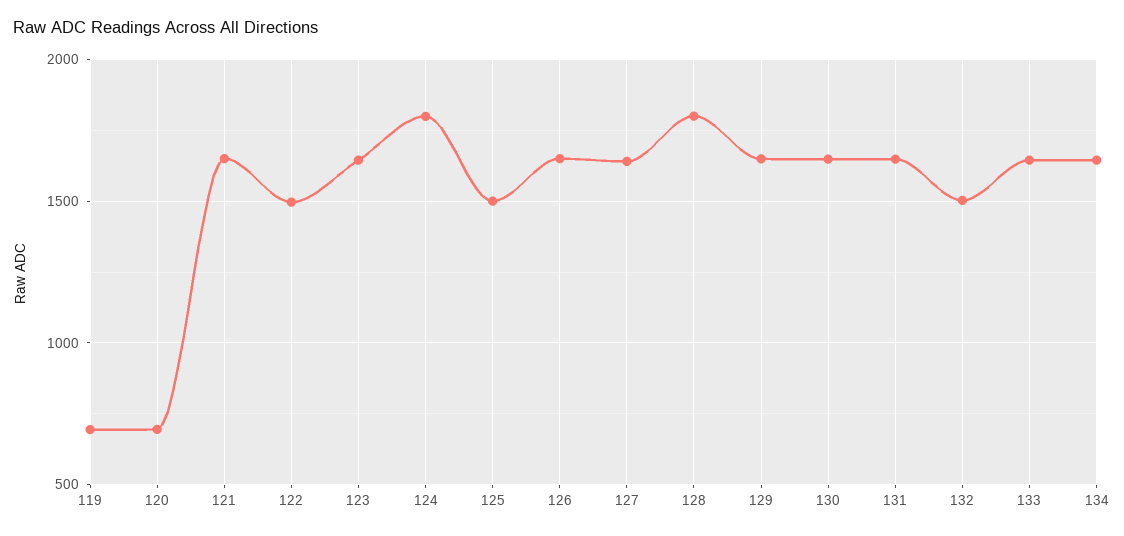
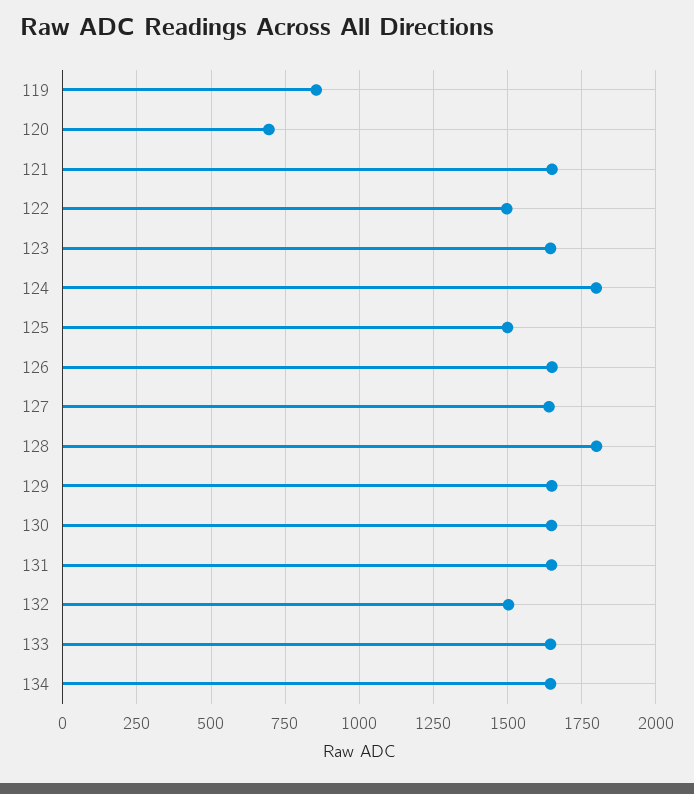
  {
-   "119": 700,
+   "119": 850,
    "120": 700,
    "121": 1650,
    "122": 1500,
    "123": 1650,
    "124": 1800,
    "125": 1500,
    "126": 1650,
    "127": 1650,
    "128": 1800,
    "129": 1650,
    "130": 1650,
    "131": 1650,
    "132": 1500,
    "133": 1650,
    "134": 1650
  }

